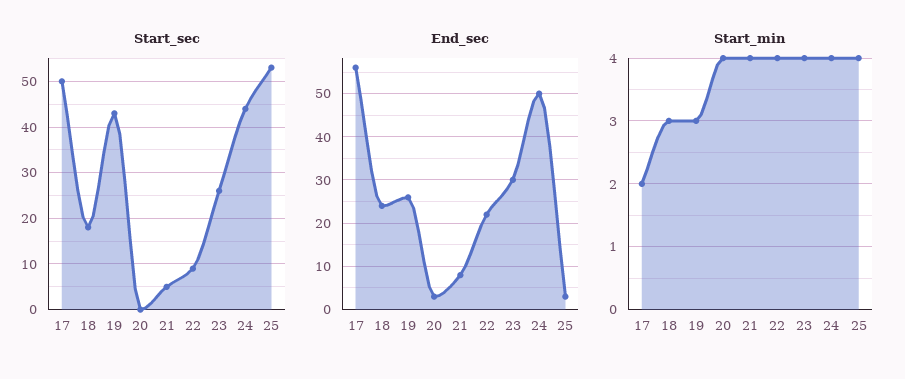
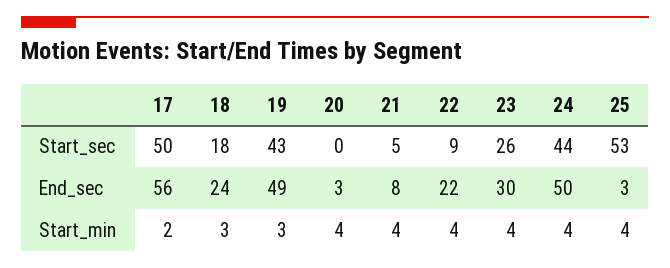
  {
    "Start_sec": {
      "17": 50,
      "18": 18,
      "19": 43,
      "20": 0,
      "21": 5,
      "22": 9,
      "23": 26,
      "24": 44,
      "25": 53
    },
    "End_sec": {
      "17": 56,
      "18": 24,
-     "19": 25,
+     "19": 49,
      "20": 3,
      "21": 8,
      "22": 22,
      "23": 30,
      "24": 50,
      "25": 3
    },
    "Start_min": {
      "17": 2,
      "18": 3,
      "19": 3,
      "20": 4,
      "21": 4,
      "22": 4,
      "23": 4,
      "24": 4,
      "25": 4
    }
  }

